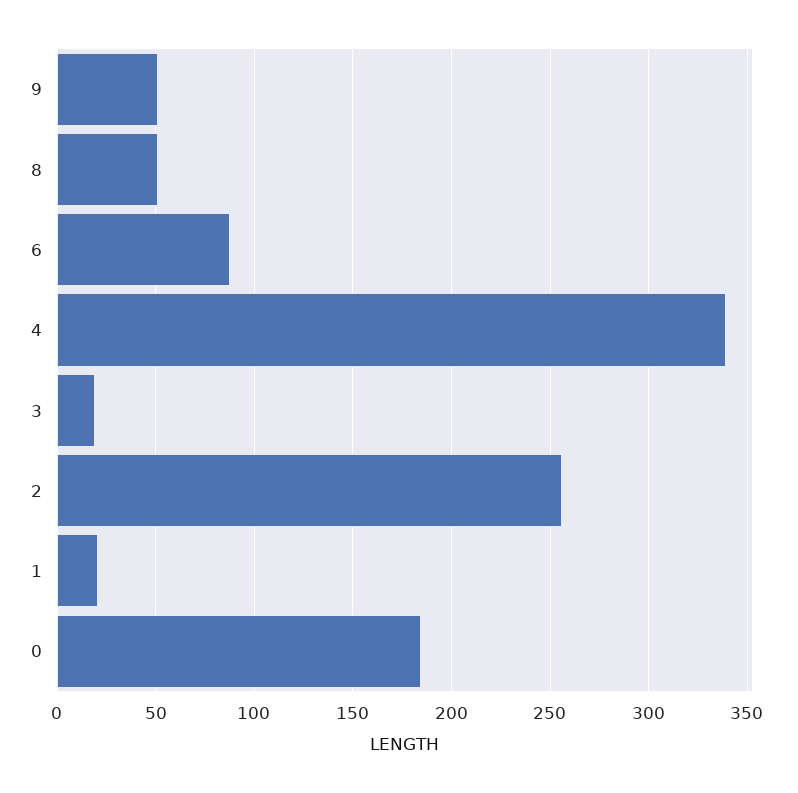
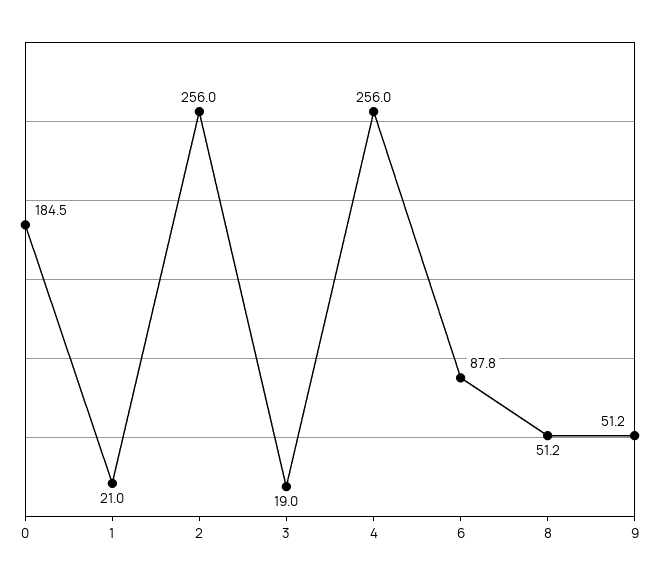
  {
    "9": 51.2,
    "8": 51.2,
    "6": 87.8,
-   "4": 340,
+   "4": 256,
    "3": 19,
    "2": 256,
    "1": 21,
    "0": 184.5
  }

